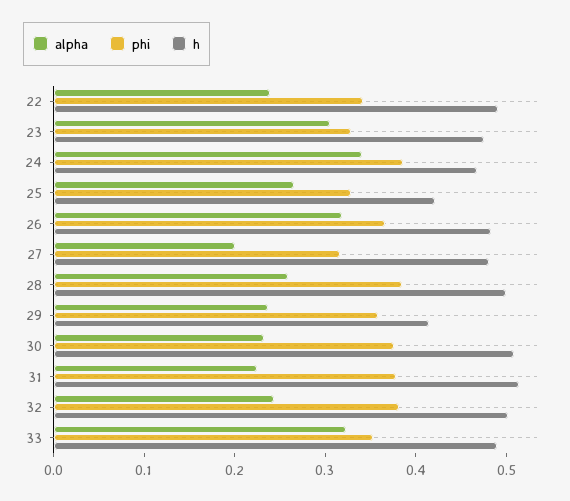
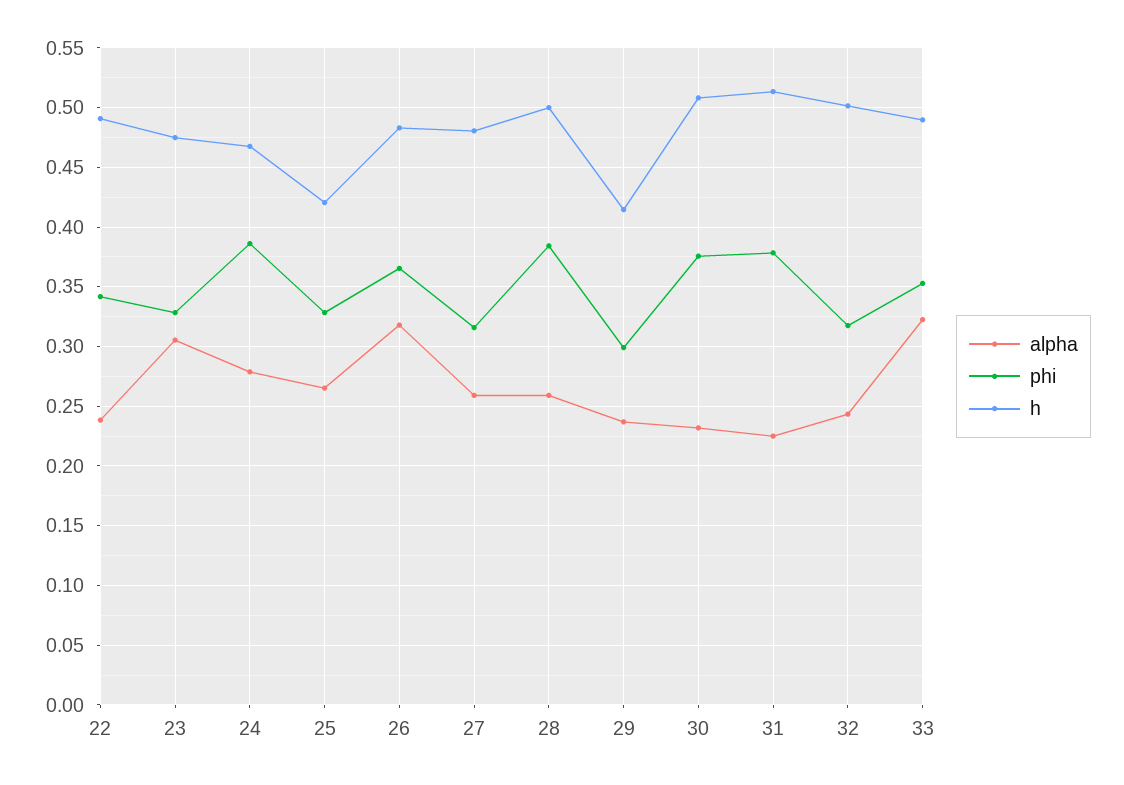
  {
    "alpha": {
      "22": 0.24,
      "23": 0.31,
-     "24": 0.34,
+     "24": 0.28,
      "25": 0.27,
      "26": 0.32,
-     "27": 0.2,
+     "27": 0.26,
      "28": 0.26,
      "29": 0.24,
      "30": 0.23,
      "31": 0.22,
      "32": 0.24,
      "33": 0.32
    },
    "phi": {
      "22": 0.34,
      "23": 0.33,
      "24": 0.39,
      "25": 0.33,
      "26": 0.37,
      "27": 0.32,
      "28": 0.38,
-     "29": 0.36,
+     "29": 0.3,
      "30": 0.38,
      "31": 0.38,
-     "32": 0.38,
+     "32": 0.32,
      "33": 0.35
    },
    "h": {
      "22": 0.49,
      "23": 0.47,
      "24": 0.47,
      "25": 0.42,
      "26": 0.48,
      "27": 0.48,
      "28": 0.5,
      "29": 0.41,
      "30": 0.51,
      "31": 0.51,
      "32": 0.5,
      "33": 0.49
    }
  }

